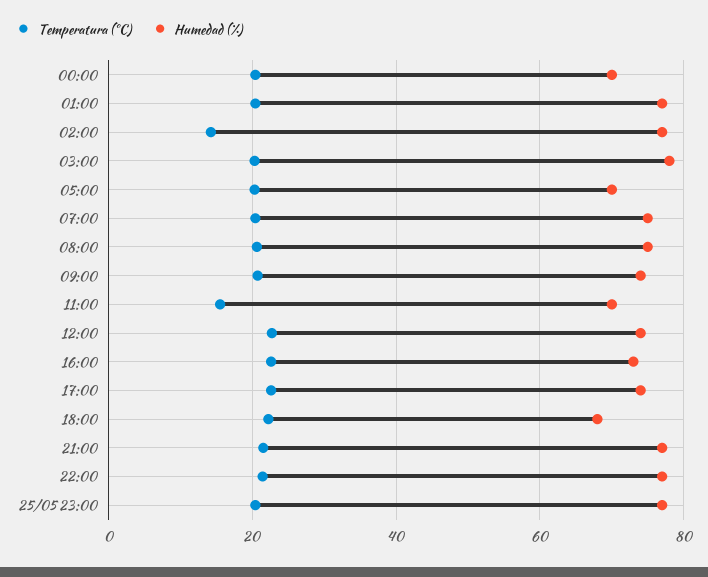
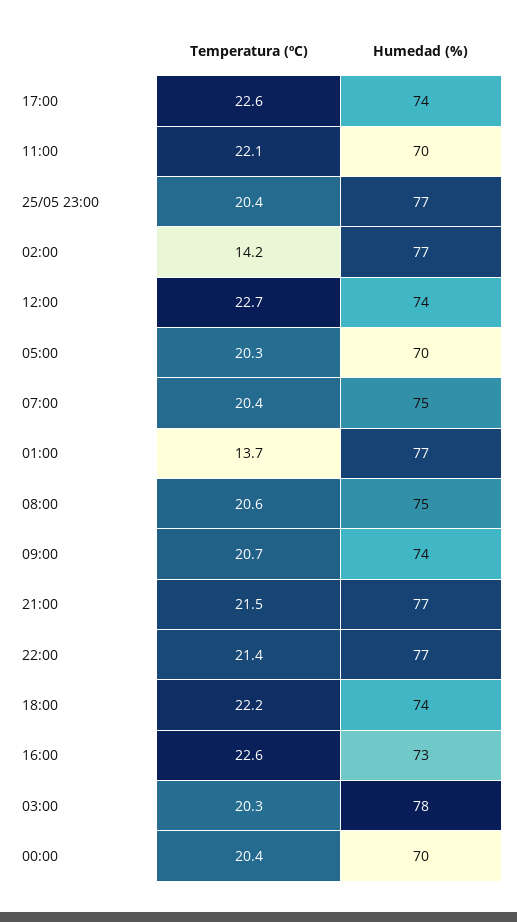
  {
    "Temperatura (ºC)": {
      "00:00": 20.4,
-     "01:00": 20,
+     "01:00": 13.7,
      "02:00": 14.2,
      "03:00": 20.3,
      "05:00": 20.3,
      "07:00": 20.4,
      "08:00": 20.6,
      "09:00": 20.7,
-     "11:00": 16,
+     "11:00": 22.1,
      "12:00": 22.7,
      "16:00": 22.6,
      "17:00": 22.6,
      "18:00": 22.2,
      "21:00": 21.5,
      "22:00": 21.4,
      "25/05 23:00": 20.4
    },
    "Humedad (%)": {
      "00:00": 70,
      "01:00": 77,
      "02:00": 77,
      "03:00": 78,
      "05:00": 70,
      "07:00": 75,
      "08:00": 75,
      "09:00": 74,
      "11:00": 70,
      "12:00": 74,
      "16:00": 73,
      "17:00": 74,
-     "18:00": 68,
+     "18:00": 74,
      "21:00": 77,
      "22:00": 77,
      "25/05 23:00": 77
    }
  }

